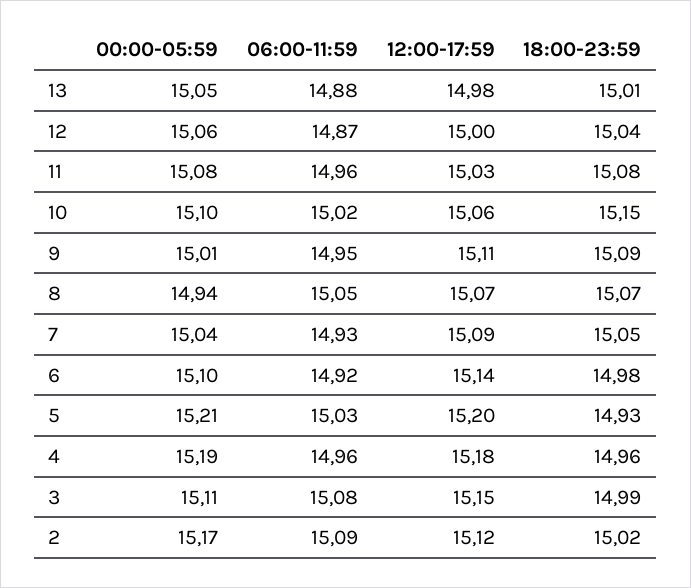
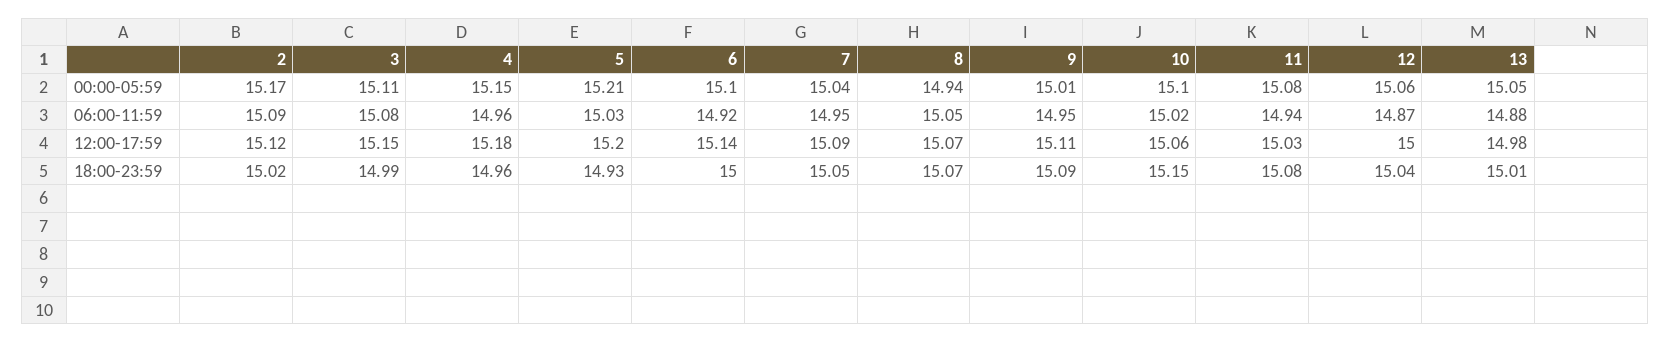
  {
    "00:00-05:59": {
      "13": 15.05,
      "12": 15.06,
      "11": 15.08,
      "10": 15.1,
      "9": 15.01,
      "8": 14.94,
      "7": 15.04,
      "6": 15.1,
      "5": 15.21,
-     "4": 15.19,
+     "4": 15.15,
      "3": 15.11,
      "2": 15.17
    },
    "06:00-11:59": {
      "13": 14.88,
      "12": 14.87,
-     "11": 14.96,
+     "11": 14.94,
      "10": 15.02,
      "9": 14.95,
      "8": 15.05,
-     "7": 14.93,
+     "7": 14.95,
      "6": 14.92,
      "5": 15.03,
      "4": 14.96,
      "3": 15.08,
      "2": 15.09
    },
    "12:00-17:59": {
      "13": 14.98,
      "12": 15,
      "11": 15.03,
      "10": 15.06,
      "9": 15.11,
      "8": 15.07,
      "7": 15.09,
      "6": 15.14,
      "5": 15.2,
      "4": 15.18,
      "3": 15.15,
      "2": 15.12
    },
    "18:00-23:59": {
      "13": 15.01,
      "12": 15.04,
      "11": 15.08,
      "10": 15.15,
      "9": 15.09,
      "8": 15.07,
      "7": 15.05,
-     "6": 14.98,
+     "6": 15,
      "5": 14.93,
      "4": 14.96,
      "3": 14.99,
      "2": 15.02
    }
  }

